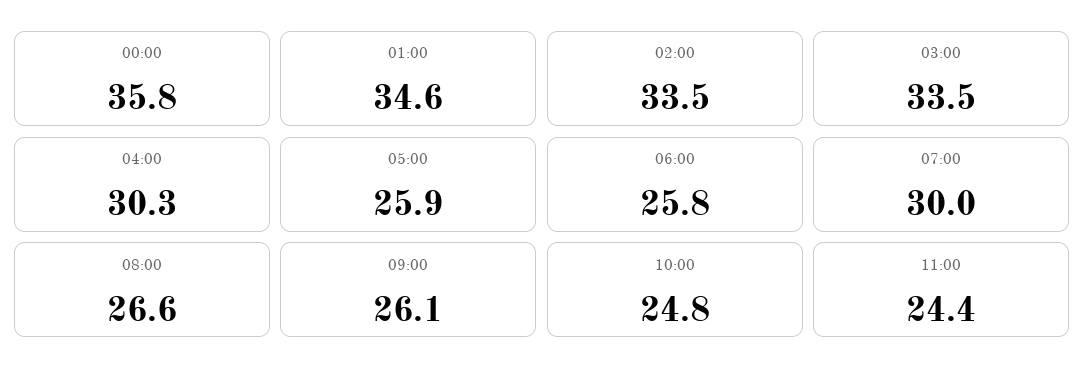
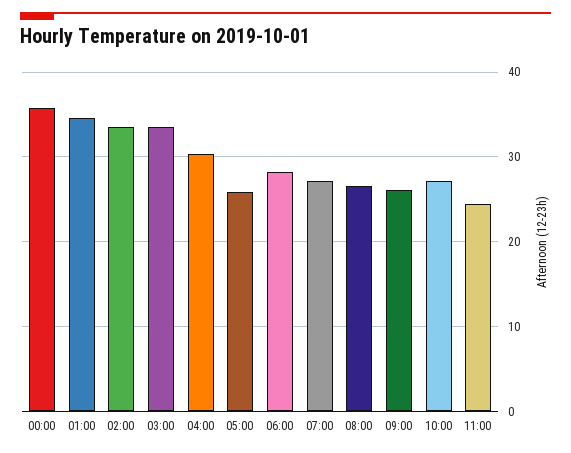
  {
    "00:00": 35.8,
    "01:00": 34.6,
    "02:00": 33.5,
    "03:00": 33.5,
    "04:00": 30.3,
    "05:00": 25.9,
-   "06:00": 25.8,
+   "06:00": 28,
-   "07:00": 30,
+   "07:00": 27,
    "08:00": 26.6,
    "09:00": 26.1,
-   "10:00": 24.8,
+   "10:00": 27,
    "11:00": 24.4
  }

